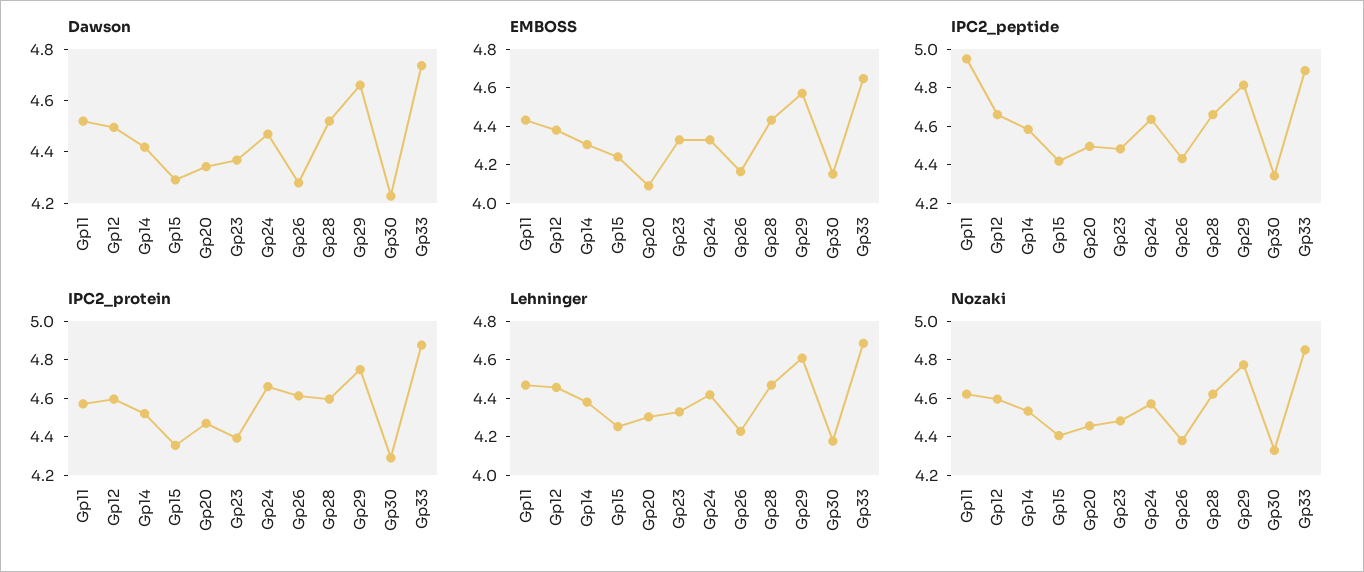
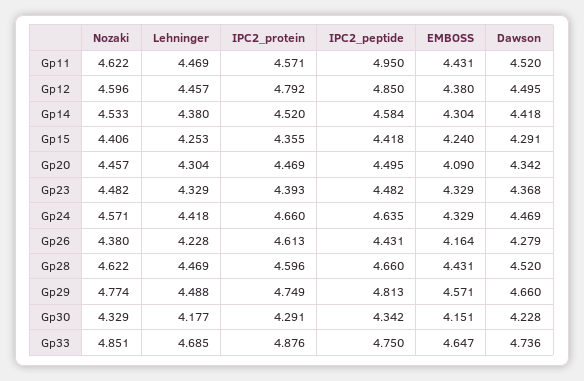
  {
    "Dawson": {
      "Gp11": 4.52,
      "Gp12": 4.495,
      "Gp14": 4.418,
      "Gp15": 4.291,
      "Gp20": 4.342,
      "Gp23": 4.368,
      "Gp24": 4.469,
      "Gp26": 4.279,
      "Gp28": 4.52,
      "Gp29": 4.66,
      "Gp30": 4.228,
      "Gp33": 4.736
    },
    "EMBOSS": {
      "Gp11": 4.431,
      "Gp12": 4.38,
      "Gp14": 4.304,
      "Gp15": 4.24,
      "Gp20": 4.09,
      "Gp23": 4.329,
      "Gp24": 4.329,
      "Gp26": 4.164,
      "Gp28": 4.431,
      "Gp29": 4.571,
      "Gp30": 4.151,
      "Gp33": 4.647
    },
    "IPC2_peptide": {
      "Gp11": 4.95,
-     "Gp12": 4.65,
+     "Gp12": 4.85,
      "Gp14": 4.584,
      "Gp15": 4.418,
      "Gp20": 4.495,
      "Gp23": 4.482,
      "Gp24": 4.635,
      "Gp26": 4.431,
      "Gp28": 4.66,
      "Gp29": 4.813,
      "Gp30": 4.342,
-     "Gp33": 4.9
+     "Gp33": 4.75
    },
    "IPC2_protein": {
      "Gp11": 4.571,
-     "Gp12": 4.6,
+     "Gp12": 4.792,
      "Gp14": 4.52,
      "Gp15": 4.355,
      "Gp20": 4.469,
      "Gp23": 4.393,
      "Gp24": 4.66,
      "Gp26": 4.613,
      "Gp28": 4.596,
      "Gp29": 4.749,
      "Gp30": 4.291,
      "Gp33": 4.876
    },
    "Lehninger": {
      "Gp11": 4.469,
      "Gp12": 4.457,
      "Gp14": 4.38,
      "Gp15": 4.253,
      "Gp20": 4.304,
      "Gp23": 4.329,
      "Gp24": 4.418,
      "Gp26": 4.228,
      "Gp28": 4.469,
-     "Gp29": 4.6,
+     "Gp29": 4.488,
      "Gp30": 4.177,
      "Gp33": 4.685
    },
    "Nozaki": {
      "Gp11": 4.622,
      "Gp12": 4.596,
      "Gp14": 4.533,
      "Gp15": 4.406,
      "Gp20": 4.457,
      "Gp23": 4.482,
      "Gp24": 4.571,
      "Gp26": 4.38,
      "Gp28": 4.622,
      "Gp29": 4.774,
      "Gp30": 4.329,
      "Gp33": 4.851
    }
  }

